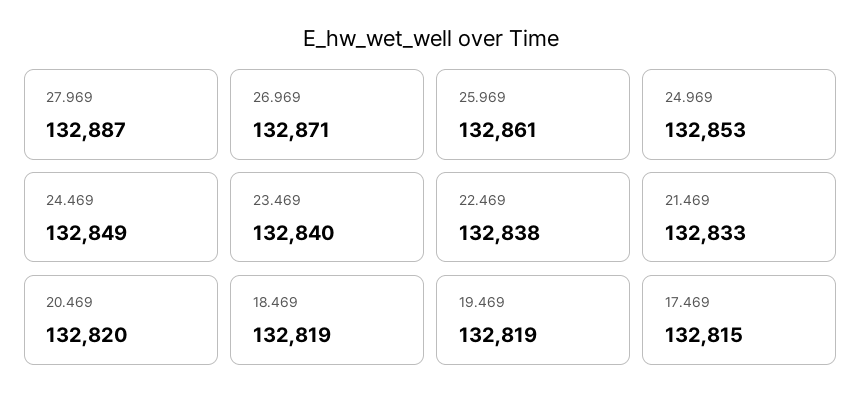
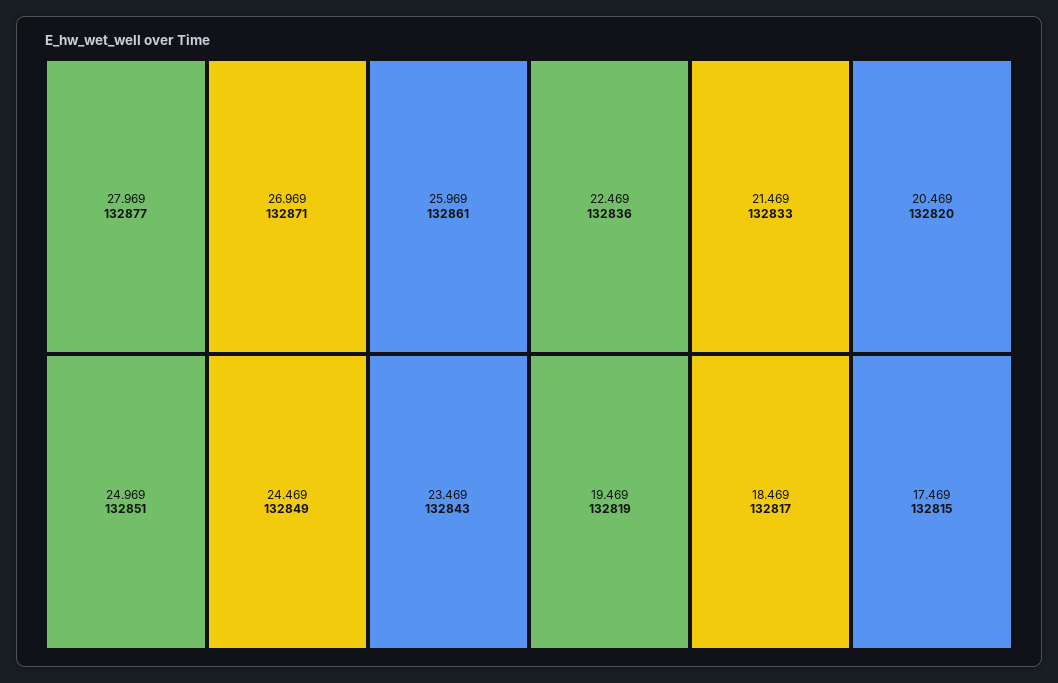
  {
-   "27.969": 132887,
+   "27.969": 132877,
    "26.969": 132871,
    "25.969": 132861,
-   "24.969": 132853,
+   "24.969": 132851,
    "24.469": 132849,
-   "23.469": 132840,
+   "23.469": 132843,
-   "22.469": 132838,
+   "22.469": 132836,
    "21.469": 132833,
    "20.469": 132820,
-   "18.469": 132819,
+   "18.469": 132817,
    "19.469": 132819,
    "17.469": 132815
  }

